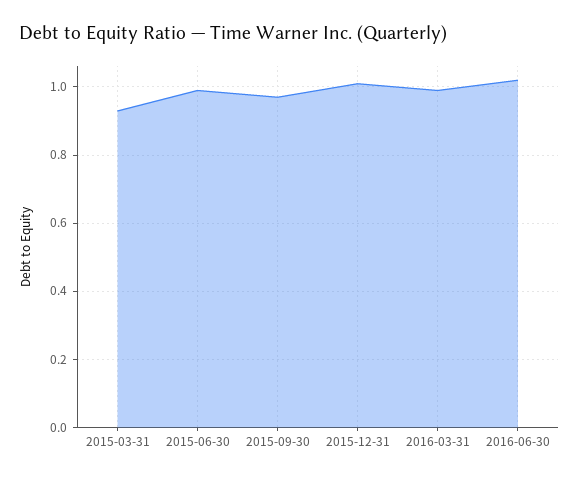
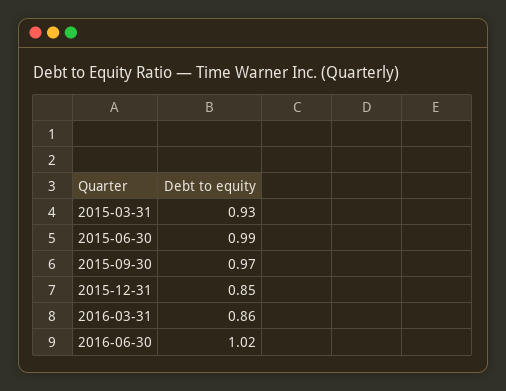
  {
    "2015-03-31": 0.93,
    "2015-06-30": 0.99,
    "2015-09-30": 0.97,
-   "2015-12-31": 1,
+   "2015-12-31": 0.85,
-   "2016-03-31": 1,
+   "2016-03-31": 0.86,
    "2016-06-30": 1.02
  }

